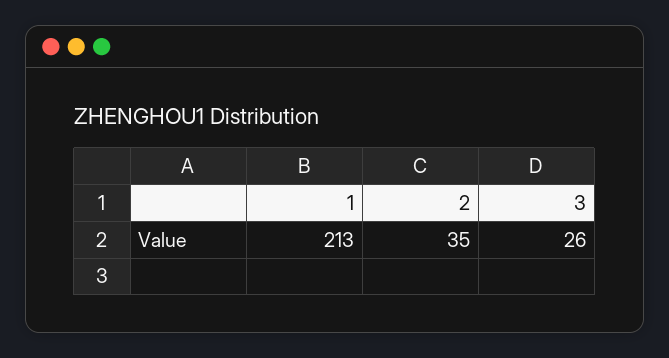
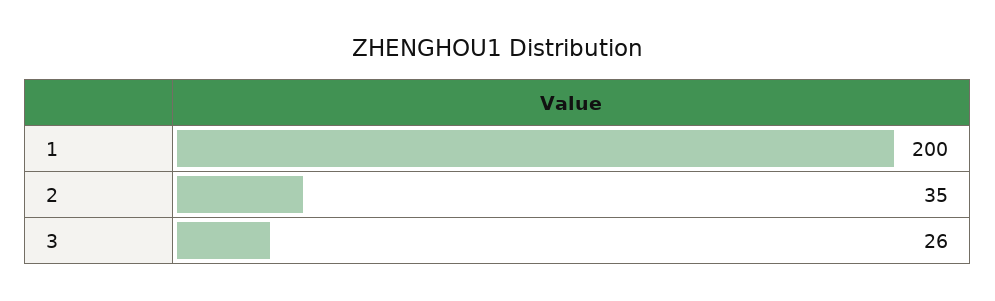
  {
-   "1": 213,
+   "1": 200,
    "2": 35,
    "3": 26
  }

